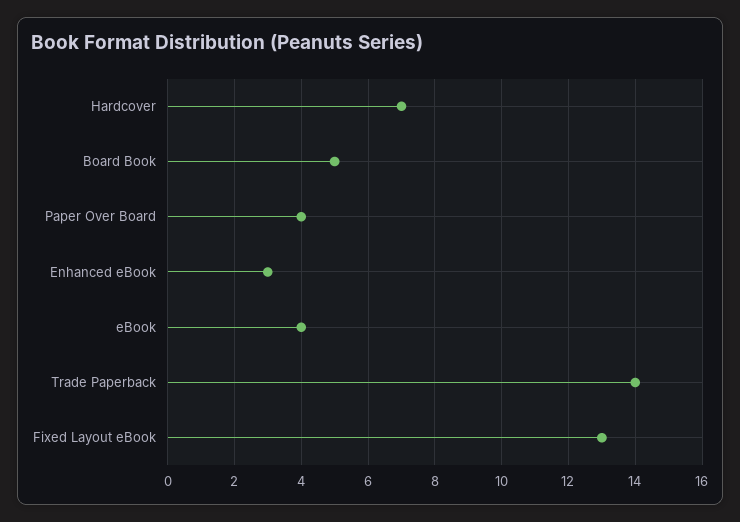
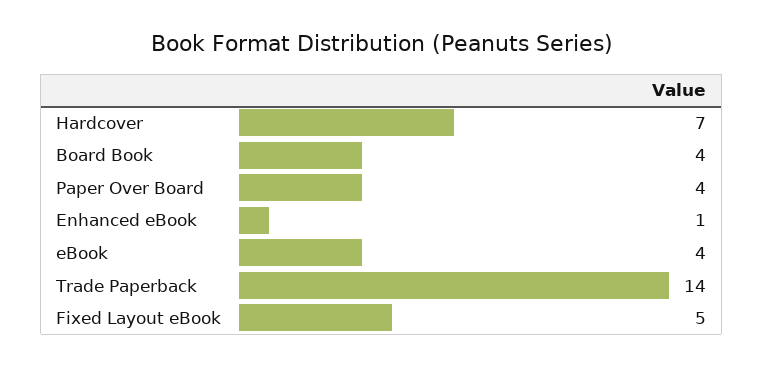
  {
    "Hardcover": 7,
-   "Board Book": 5,
+   "Board Book": 4,
    "Paper Over Board": 4,
-   "Enhanced eBook": 3,
+   "Enhanced eBook": 1,
    "eBook": 4,
    "Trade Paperback": 14,
-   "Fixed Layout eBook": 13
+   "Fixed Layout eBook": 5
  }

